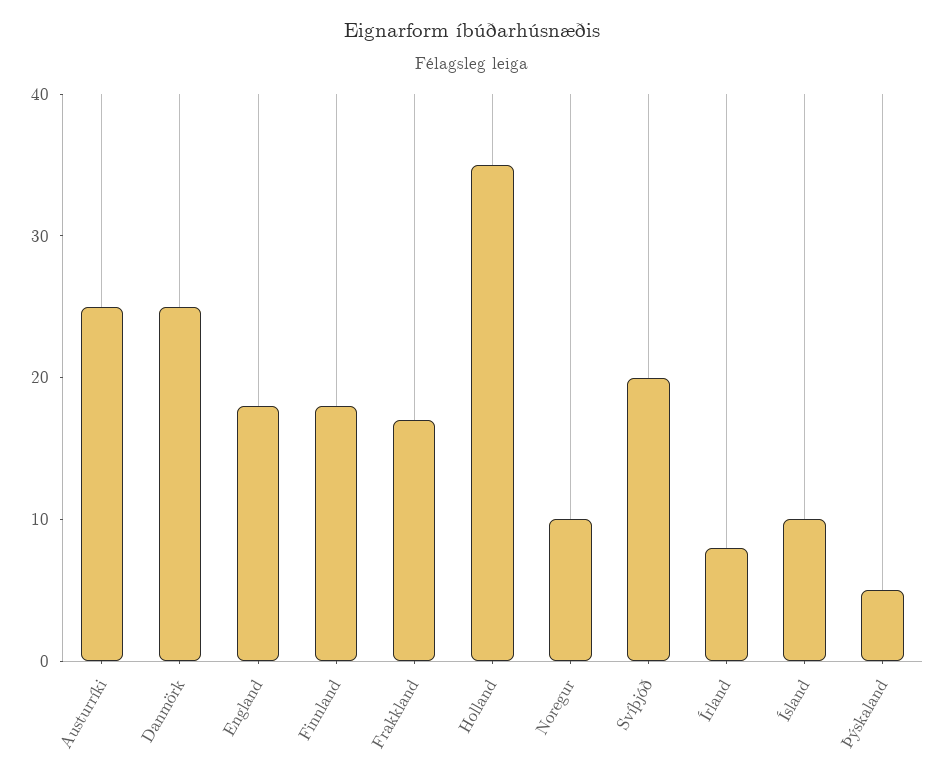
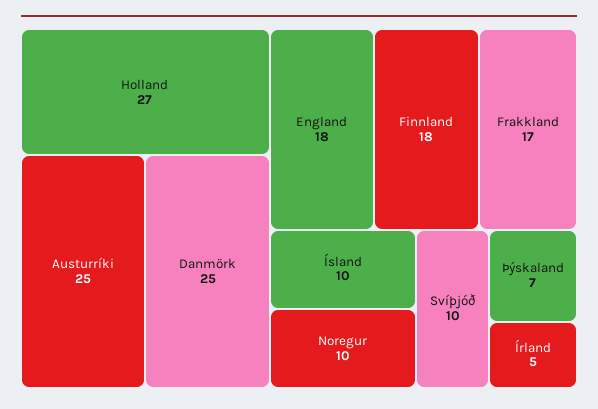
  {
    "Austurríki": 25,
    "Danmörk": 25,
    "England": 18,
    "Finnland": 18,
    "Frakkland": 17,
-   "Holland": 35,
+   "Holland": 27,
    "Noregur": 10,
-   "Svíþjóð": 20,
+   "Svíþjóð": 10,
-   "Írland": 8,
+   "Írland": 5,
    "Ísland": 10,
-   "Þýskaland": 5
+   "Þýskaland": 7
  }

